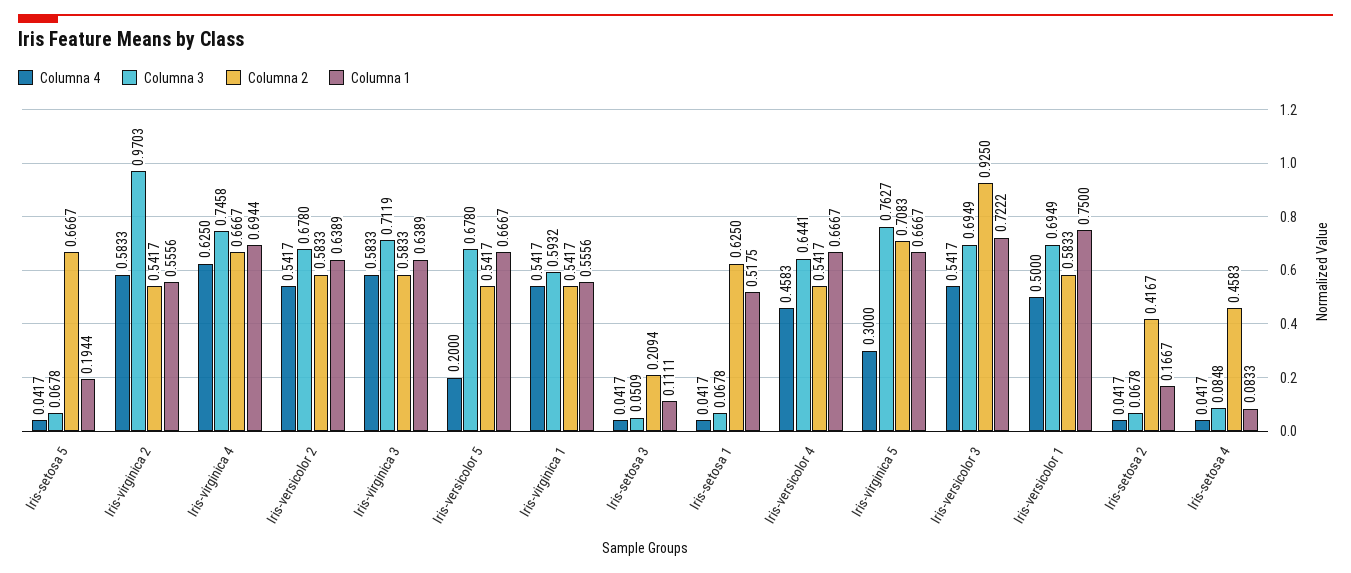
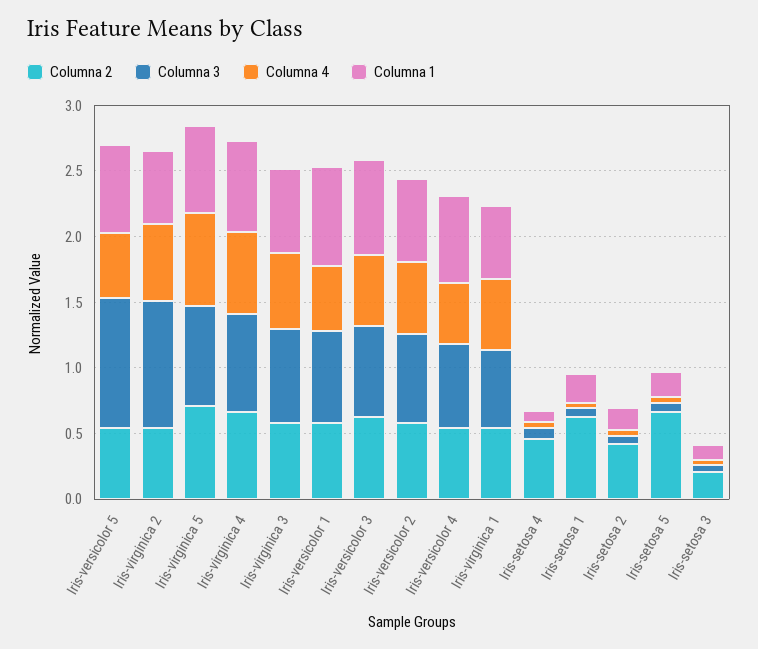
  {
    "Columna 4": {
      "Iris-setosa 5": 0.0417,
      "Iris-virginica 2": 0.5833,
      "Iris-virginica 4": 0.625,
      "Iris-versicolor 2": 0.5417,
      "Iris-virginica 3": 0.5833,
-     "Iris-versicolor 5": 0.2,
+     "Iris-versicolor 5": 0.5,
      "Iris-virginica 1": 0.5417,
      "Iris-setosa 3": 0.0417,
      "Iris-setosa 1": 0.0417,
      "Iris-versicolor 4": 0.4583,
-     "Iris-virginica 5": 0.3,
+     "Iris-virginica 5": 0.7,
      "Iris-versicolor 3": 0.5417,
      "Iris-versicolor 1": 0.5,
      "Iris-setosa 2": 0.0417,
      "Iris-setosa 4": 0.0417
    },
    "Columna 3": {
      "Iris-setosa 5": 0.0678,
      "Iris-virginica 2": 0.9703,
      "Iris-virginica 4": 0.7458,
      "Iris-versicolor 2": 0.678,
      "Iris-virginica 3": 0.7119,
-     "Iris-versicolor 5": 0.678,
+     "Iris-versicolor 5": 1,
      "Iris-virginica 1": 0.5932,
      "Iris-setosa 3": 0.0509,
      "Iris-setosa 1": 0.0678,
      "Iris-versicolor 4": 0.6441,
      "Iris-virginica 5": 0.7627,
      "Iris-versicolor 3": 0.6949,
      "Iris-versicolor 1": 0.6949,
      "Iris-setosa 2": 0.0678,
      "Iris-setosa 4": 0.0848
    },
    "Columna 2": {
      "Iris-setosa 5": 0.6667,
      "Iris-virginica 2": 0.5417,
      "Iris-virginica 4": 0.6667,
      "Iris-versicolor 2": 0.5833,
      "Iris-virginica 3": 0.5833,
      "Iris-versicolor 5": 0.5417,
      "Iris-virginica 1": 0.5417,
      "Iris-setosa 3": 0.2094,
      "Iris-setosa 1": 0.625,
      "Iris-versicolor 4": 0.5417,
      "Iris-virginica 5": 0.7083,
-     "Iris-versicolor 3": 0.925,
+     "Iris-versicolor 3": 0.6,
      "Iris-versicolor 1": 0.5833,
      "Iris-setosa 2": 0.4167,
      "Iris-setosa 4": 0.4583
    },
    "Columna 1": {
      "Iris-setosa 5": 0.1944,
      "Iris-virginica 2": 0.5556,
      "Iris-virginica 4": 0.6944,
      "Iris-versicolor 2": 0.6389,
      "Iris-virginica 3": 0.6389,
      "Iris-versicolor 5": 0.6667,
      "Iris-virginica 1": 0.5556,
      "Iris-setosa 3": 0.1111,
-     "Iris-setosa 1": 0.5175,
+     "Iris-setosa 1": 0.2,
      "Iris-versicolor 4": 0.6667,
      "Iris-virginica 5": 0.6667,
      "Iris-versicolor 3": 0.7222,
      "Iris-versicolor 1": 0.75,
      "Iris-setosa 2": 0.1667,
      "Iris-setosa 4": 0.0833
    }
  }

